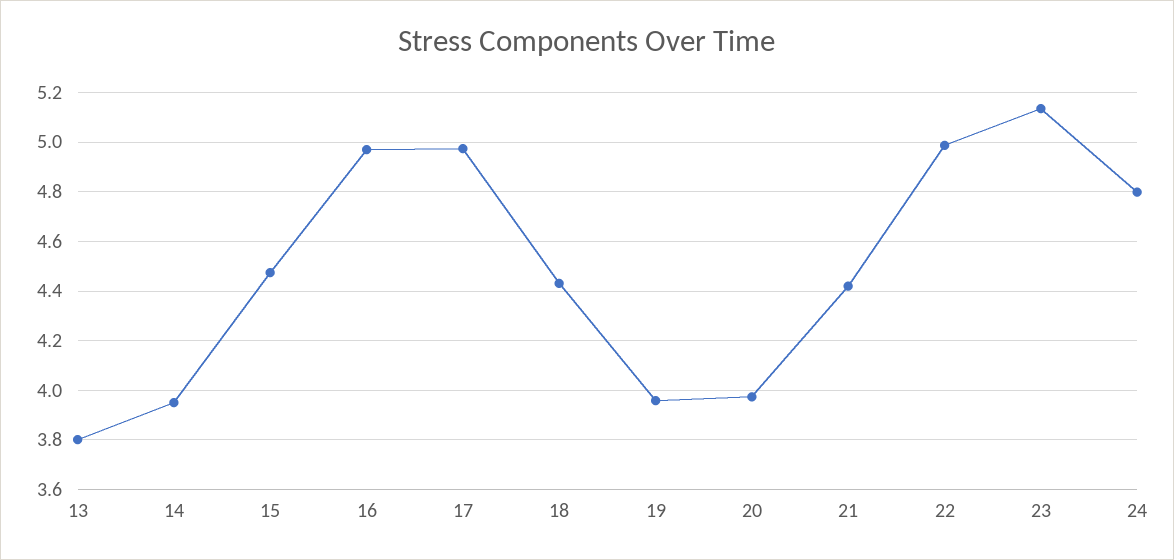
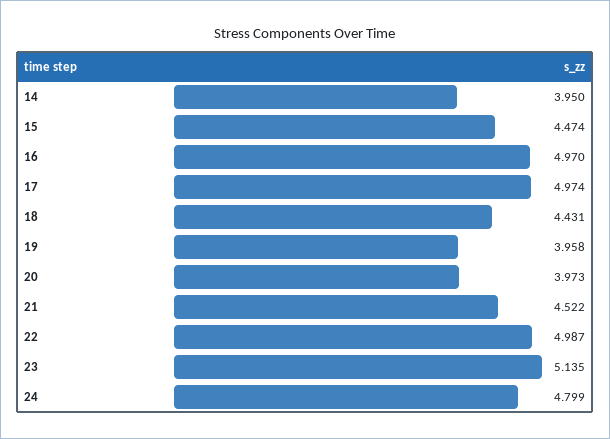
  {
-   "13": 3.8,
    "14": 3.95,
    "15": 4.474,
    "16": 4.97,
    "17": 4.974,
    "18": 4.431,
    "19": 3.958,
    "20": 3.973,
-   "21": 4.425,
+   "21": 4.522,
    "22": 4.987,
    "23": 5.135,
    "24": 4.799
  }

